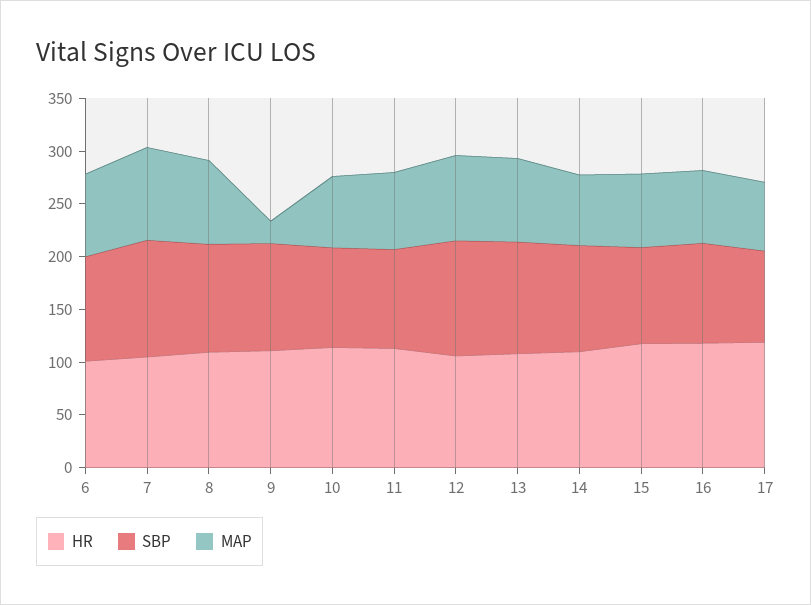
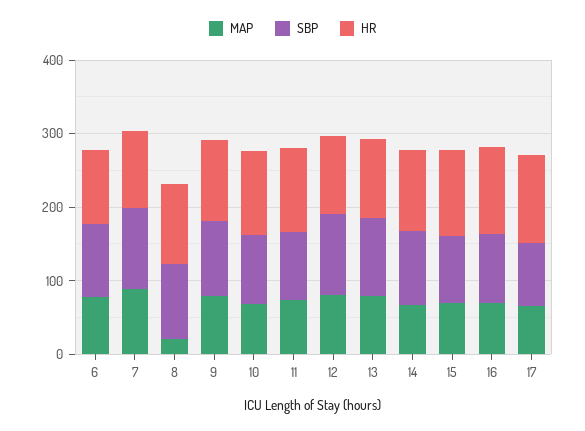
  {
    "HR": {
      "6": 100,
      "7": 110,
      "8": 110,
      "9": 110,
      "10": 110,
      "11": 110,
      "12": 110,
      "13": 110,
      "14": 110,
      "15": 120,
      "16": 120,
      "17": 120
    },
    "SBP": {
      "6": 100,
      "7": 110,
      "8": 100,
      "9": 100,
      "10": 90,
      "11": 90,
      "12": 110,
      "13": 110,
      "14": 100,
      "15": 90,
      "16": 90,
      "17": 90
    },
    "MAP": {
      "6": 80,
      "7": 90,
-     "8": 80,
+     "8": 20,
-     "9": 20,
+     "9": 80,
      "10": 70,
      "11": 70,
      "12": 80,
      "13": 80,
      "14": 70,
      "15": 70,
      "16": 70,
      "17": 70
    }
  }

